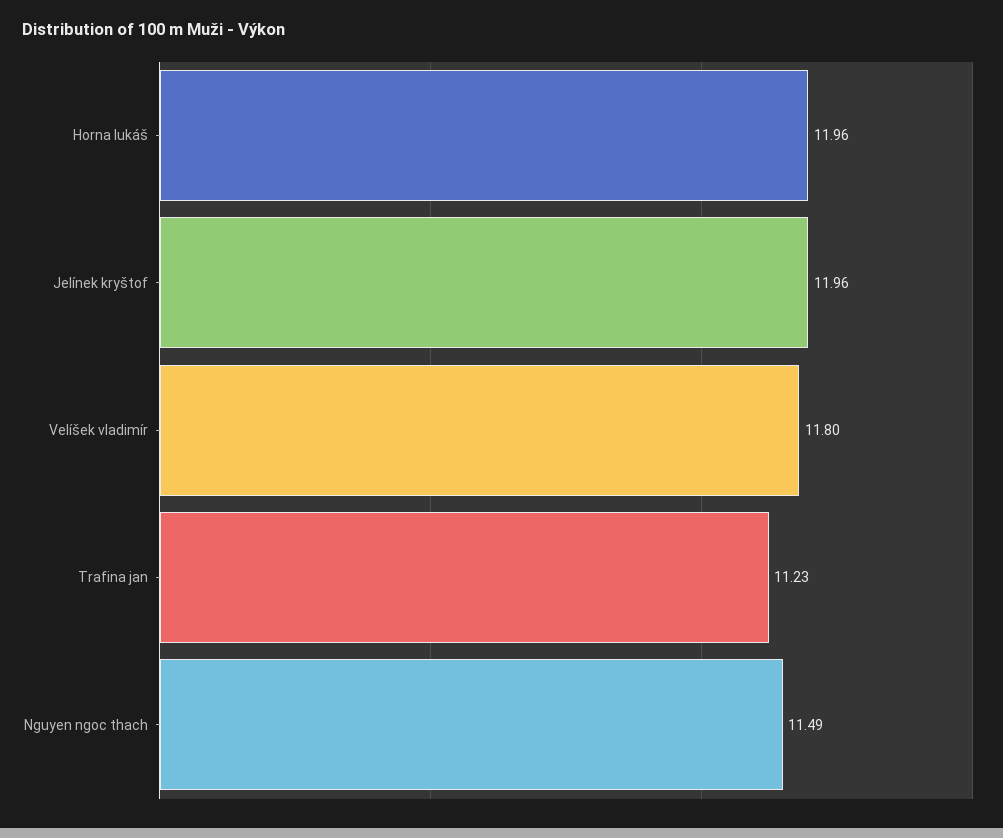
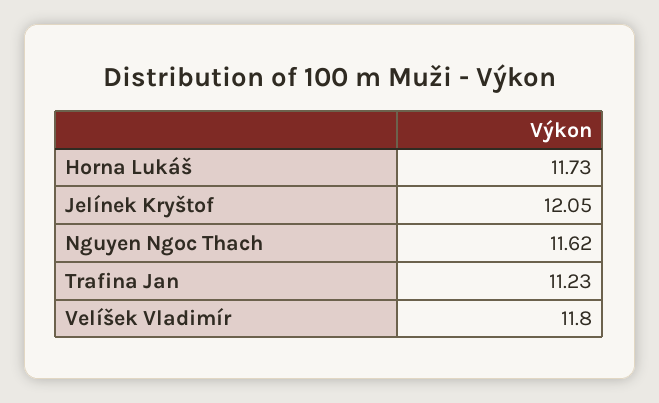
  {
-   "Horna lukáš": 11.96,
+   "Horna lukáš": 11.73,
-   "Jelínek kryštof": 11.96,
+   "Jelínek kryštof": 12.05,
    "Velíšek vladimír": 11.8,
    "Trafina jan": 11.23,
-   "Nguyen ngoc thach": 11.49
+   "Nguyen ngoc thach": 11.62
  }

